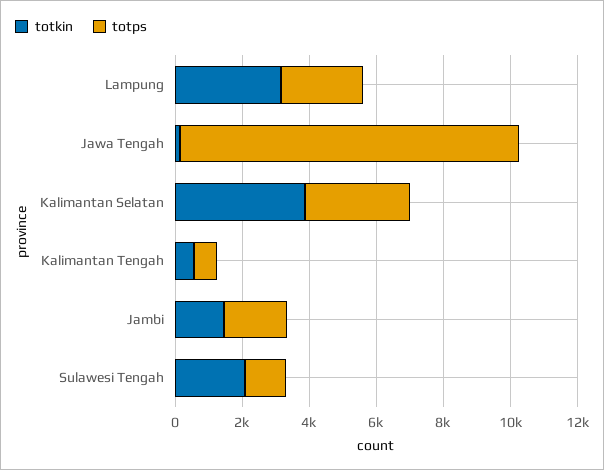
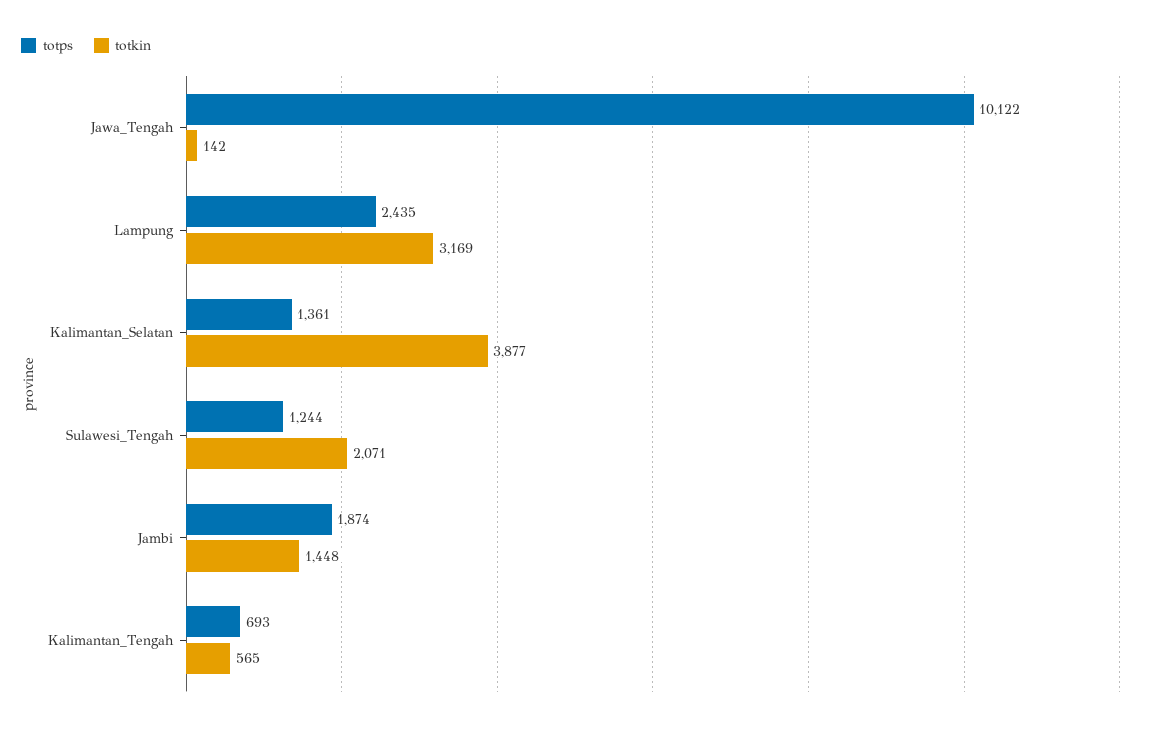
  {
    "totkin": {
      "Lampung": 3169,
      "Jawa Tengah": 142,
      "Kalimantan Selatan": 3877,
      "Kalimantan Tengah": 565,
      "Jambi": 1448,
      "Sulawesi Tengah": 2071
    },
    "totps": {
      "Lampung": 2435,
      "Jawa Tengah": 10122,
-     "Kalimantan Selatan": 3000,
+     "Kalimantan Selatan": 1361,
      "Kalimantan Tengah": 693,
      "Jambi": 1874,
      "Sulawesi Tengah": 1244
    }
  }

